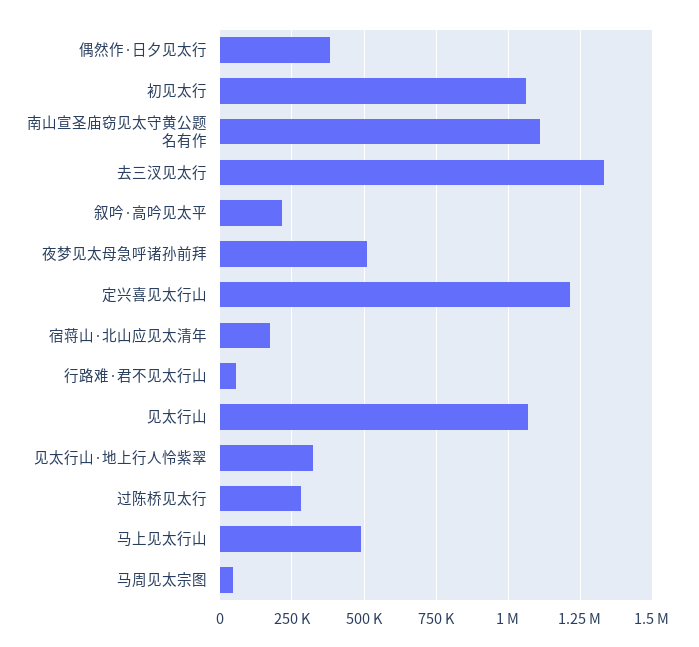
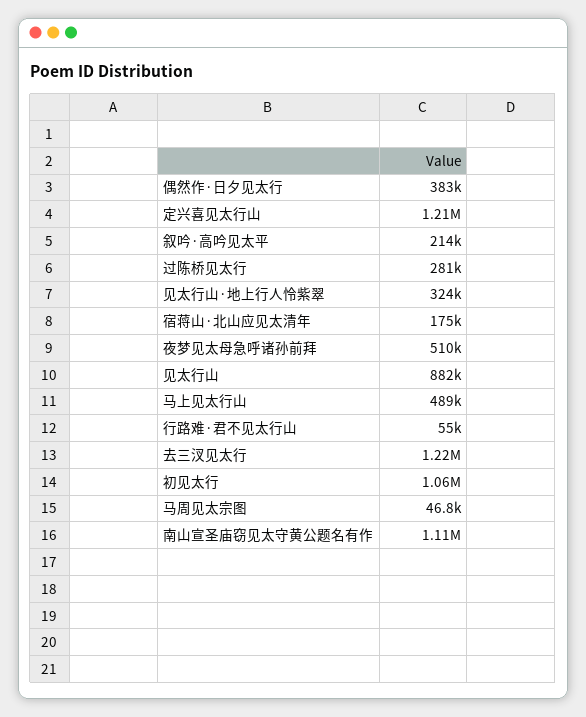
  {
    "偶然作·日夕见太行": 383000,
    "初见太行": 1060000,
    "南山宣圣庙窃见太守黄公题名有作": 1110000,
-   "去三汊见太行": 1325000,
+   "去三汊见太行": 1220000,
    "叙吟·高吟见太平": 214000,
    "夜梦见太母急呼诸孙前拜": 510000,
    "定兴喜见太行山": 1210000,
    "宿蒋山·北山应见太清年": 175000,
    "行路难·君不见太行山": 55000,
-   "见太行山": 1075000,
+   "见太行山": 882000,
    "见太行山·地上行人怜紫翠": 324000,
    "过陈桥见太行": 281000,
    "马上见太行山": 489000,
    "马周见太宗图": 46800
  }

